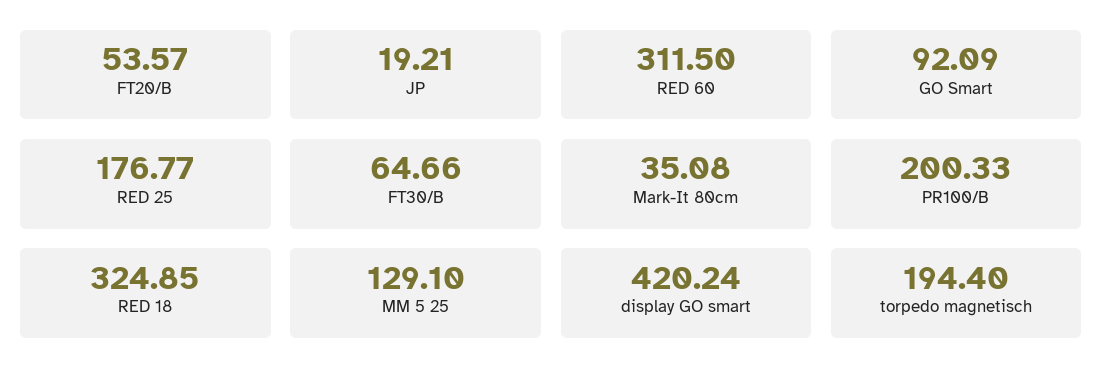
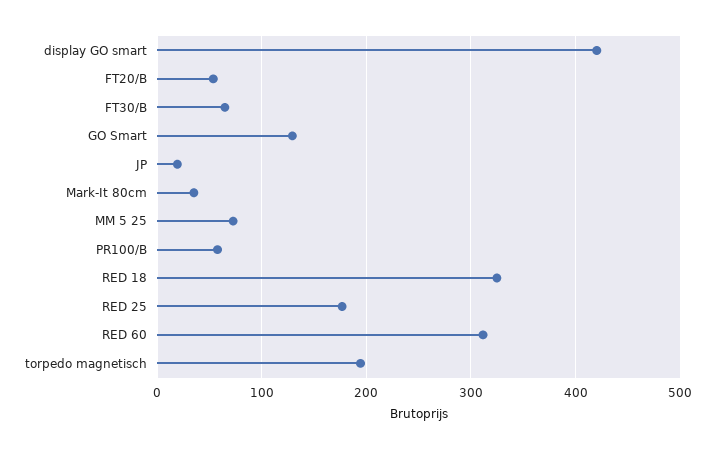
  {
    "FT20/B": 53.57,
    "JP": 19.21,
    "RED 60": 311.5,
-   "GO Smart": 92.09,
+   "GO Smart": 130,
    "RED 25": 176.77,
    "FT30/B": 64.66,
    "Mark-It 80cm": 35.08,
-   "PR100/B": 200.33,
+   "PR100/B": 60,
    "RED 18": 324.85,
-   "MM 5 25": 129.1,
+   "MM 5 25": 70,
    "display GO smart": 420.24,
    "torpedo magnetisch": 194.4
  }

